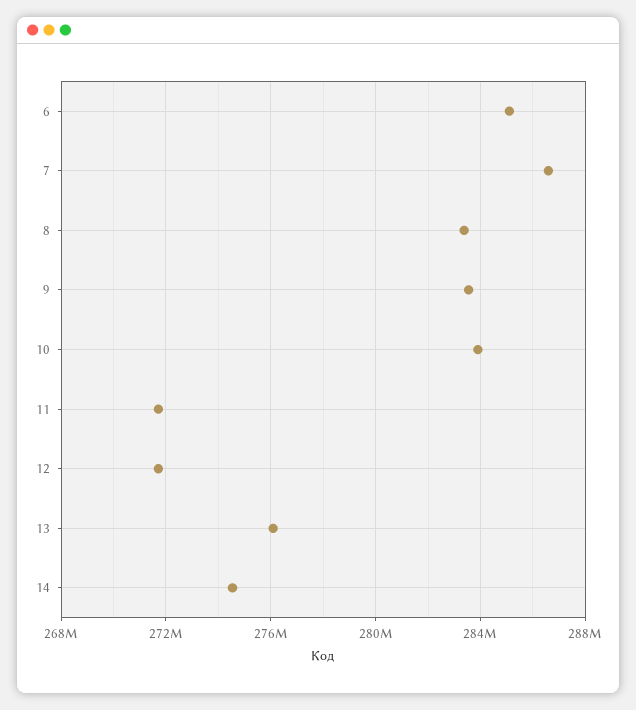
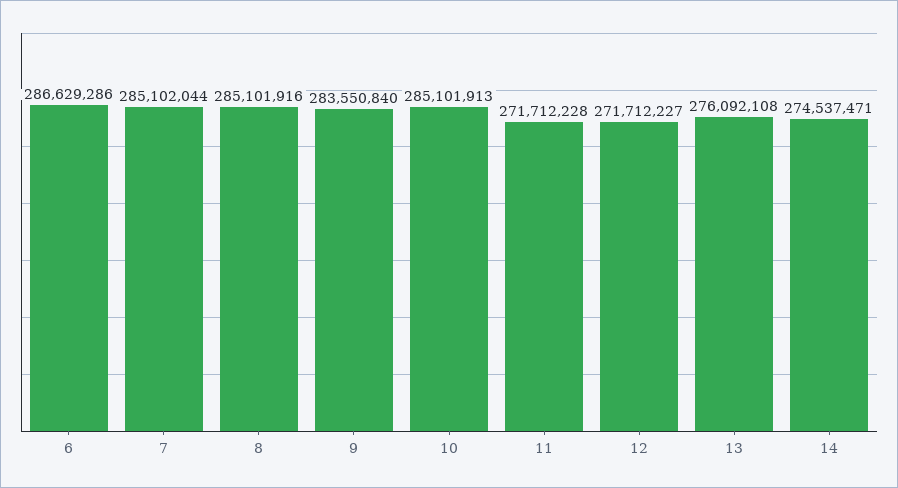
  {
-   "6": 285000000,
+   "6": 286629286,
-   "7": 286500000,
+   "7": 285102044,
-   "8": 283500000,
+   "8": 285101916,
    "9": 283550840,
-   "10": 284000000,
+   "10": 285101913,
    "11": 271712228,
    "12": 271712227,
    "13": 276092108,
    "14": 274537471
  }

